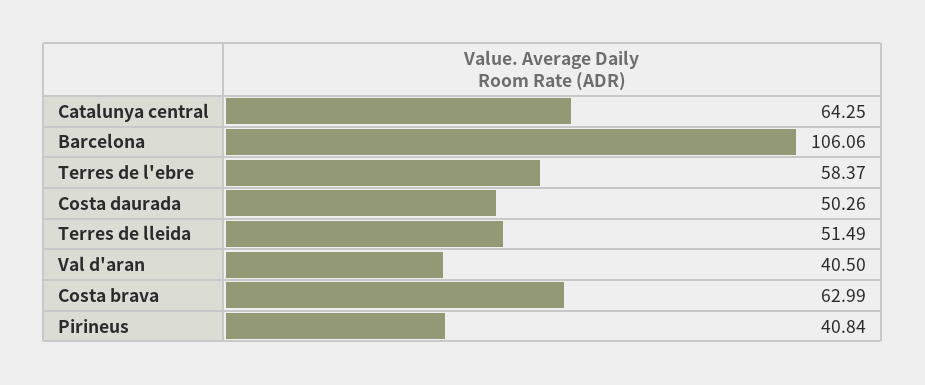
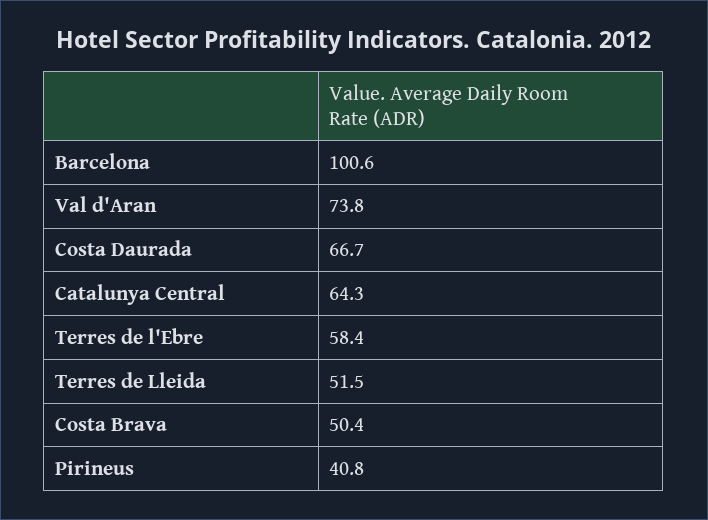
  {
    "Catalunya central": 64.25,
-   "Barcelona": 106.06,
+   "Barcelona": 100.6,
    "Terres de l'ebre": 58.37,
-   "Costa daurada": 50.26,
+   "Costa daurada": 66.7,
    "Terres de lleida": 51.49,
-   "Val d'aran": 40.5,
+   "Val d'aran": 73.8,
-   "Costa brava": 62.99,
+   "Costa brava": 50.4,
    "Pirineus": 40.84
  }

